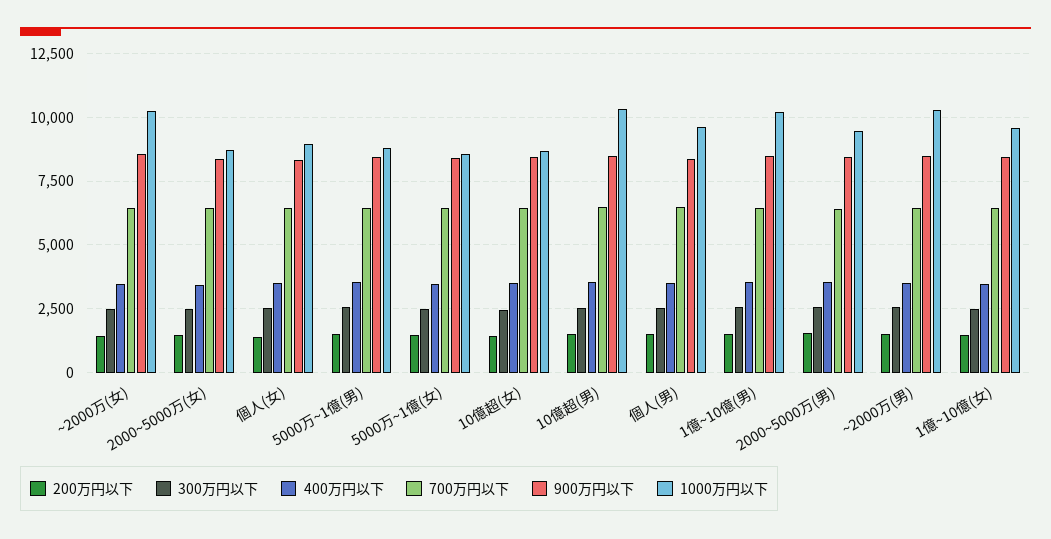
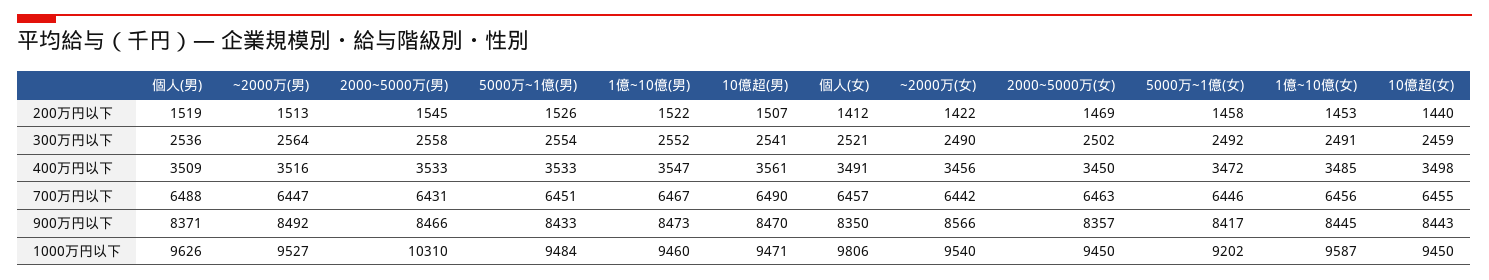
  {
    "200万円以下": {
      "~2000万(女)": 1422,
      "2000~5000万(女)": 1469,
      "個人(女)": 1412,
      "5000万~1億(男)": 1526,
      "5000万~1億(女)": 1458,
      "10億超(女)": 1440,
      "10億超(男)": 1507,
      "個人(男)": 1519,
      "1億~10億(男)": 1522,
      "2000~5000万(男)": 1545,
      "~2000万(男)": 1513,
      "1億~10億(女)": 1453
    },
    "300万円以下": {
      "~2000万(女)": 2490,
      "2000~5000万(女)": 2502,
      "個人(女)": 2521,
      "5000万~1億(男)": 2554,
      "5000万~1億(女)": 2492,
      "10億超(女)": 2459,
      "10億超(男)": 2541,
      "個人(男)": 2536,
      "1億~10億(男)": 2552,
      "2000~5000万(男)": 2558,
      "~2000万(男)": 2564,
      "1億~10億(女)": 2491
    },
    "400万円以下": {
      "~2000万(女)": 3456,
      "2000~5000万(女)": 3450,
      "個人(女)": 3491,
      "5000万~1億(男)": 3533,
      "5000万~1億(女)": 3472,
      "10億超(女)": 3498,
      "10億超(男)": 3561,
      "個人(男)": 3509,
      "1億~10億(男)": 3547,
      "2000~5000万(男)": 3533,
      "~2000万(男)": 3516,
      "1億~10億(女)": 3485
    },
    "700万円以下": {
      "~2000万(女)": 6442,
      "2000~5000万(女)": 6463,
      "個人(女)": 6457,
      "5000万~1億(男)": 6451,
      "5000万~1億(女)": 6446,
      "10億超(女)": 6455,
      "10億超(男)": 6490,
      "個人(男)": 6488,
      "1億~10億(男)": 6467,
      "2000~5000万(男)": 6431,
      "~2000万(男)": 6447,
      "1億~10億(女)": 6456
    },
    "900万円以下": {
      "~2000万(女)": 8566,
      "2000~5000万(女)": 8357,
      "個人(女)": 8350,
      "5000万~1億(男)": 8433,
      "5000万~1億(女)": 8417,
      "10億超(女)": 8443,
      "10億超(男)": 8470,
      "個人(男)": 8371,
      "1億~10億(男)": 8473,
      "2000~5000万(男)": 8466,
      "~2000万(男)": 8492,
      "1億~10億(女)": 8445
    },
    "1000万円以下": {
-     "~2000万(女)": 10250,
+     "~2000万(女)": 9540,
-     "2000~5000万(女)": 8750,
+     "2000~5000万(女)": 9450,
-     "個人(女)": 9000,
+     "個人(女)": 9806,
-     "5000万~1億(男)": 8750,
+     "5000万~1億(男)": 9484,
-     "5000万~1億(女)": 8500,
+     "5000万~1億(女)": 9202,
-     "10億超(女)": 8750,
+     "10億超(女)": 9450,
-     "10億超(男)": 10250,
+     "10億超(男)": 9471,
      "個人(男)": 9626,
-     "1億~10億(男)": 10250,
+     "1億~10億(男)": 9460,
-     "2000~5000万(男)": 9500,
+     "2000~5000万(男)": 10310,
-     "~2000万(男)": 10250,
+     "~2000万(男)": 9527,
      "1億~10億(女)": 9587
    }
  }

